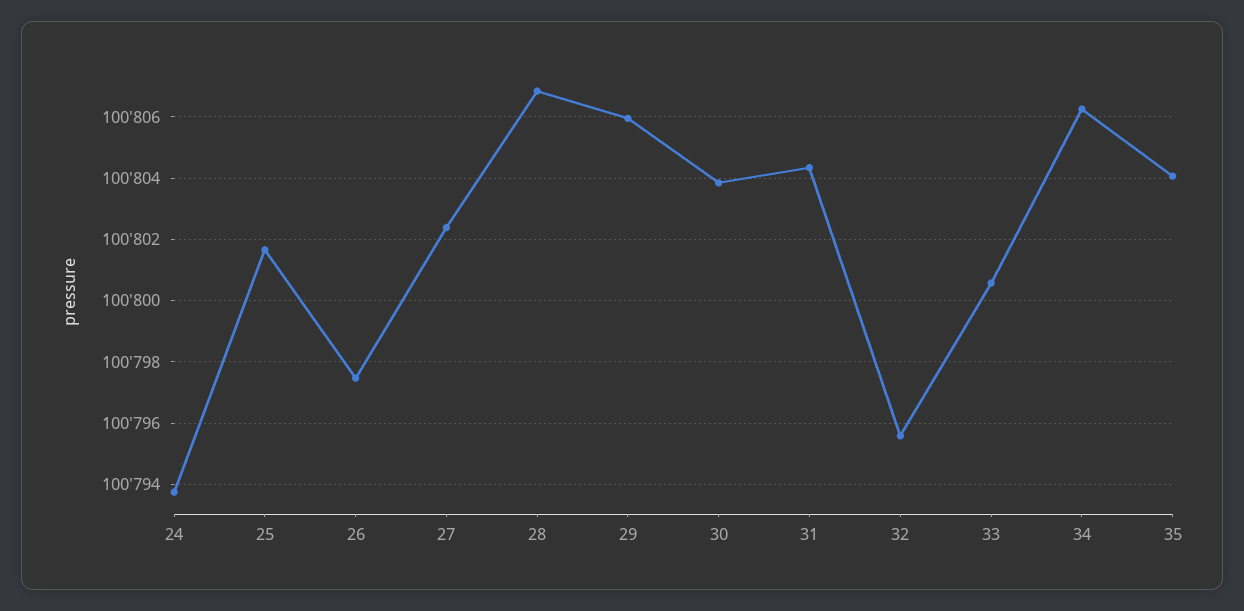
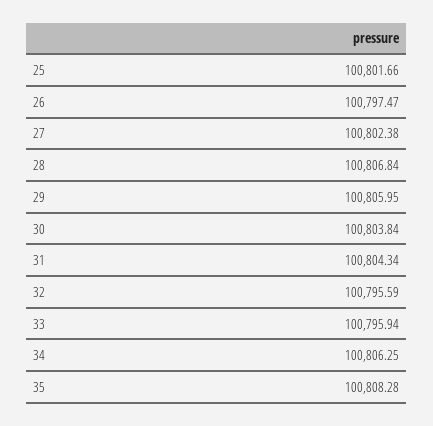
  {
-   "24": 100793.8,
    "25": 100801.66,
    "26": 100797.47,
    "27": 100802.38,
    "28": 100806.84,
    "29": 100805.95,
    "30": 100803.84,
    "31": 100804.34,
    "32": 100795.59,
-   "33": 100800.6,
+   "33": 100795.94,
    "34": 100806.25,
-   "35": 100804
+   "35": 100808.28
  }

